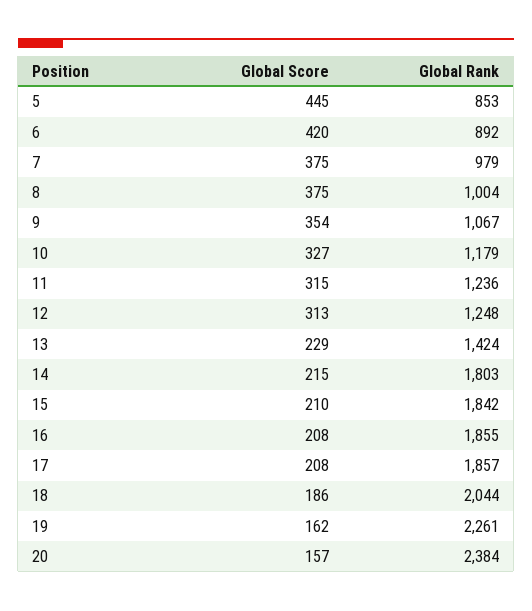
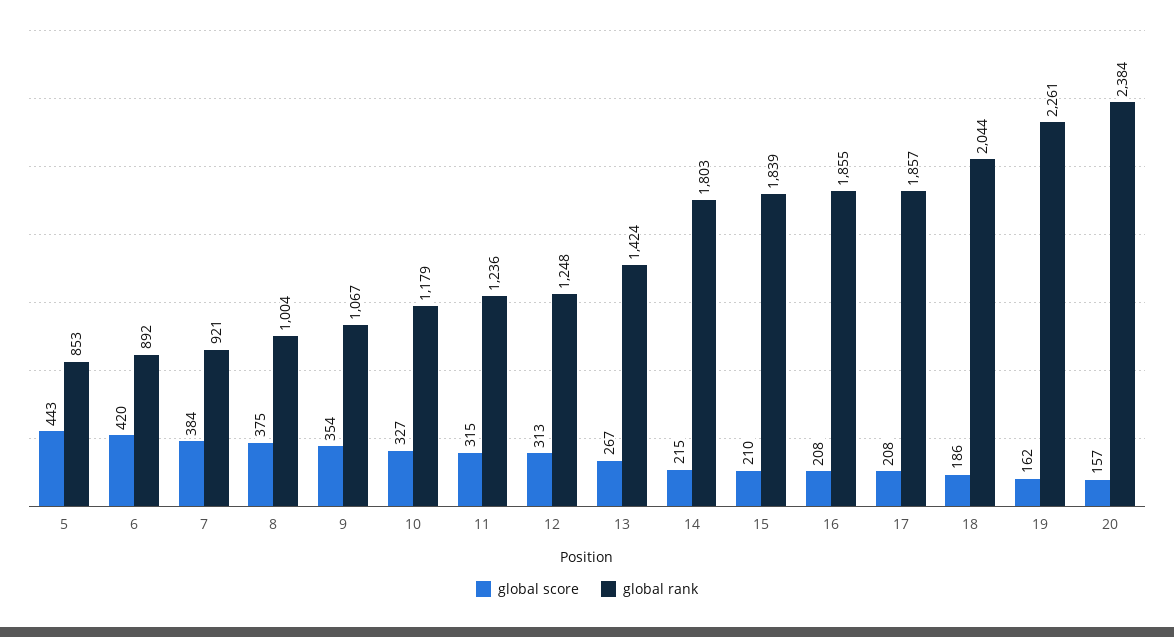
  {
    "Global Score": {
-     "5": 445,
+     "5": 443,
      "6": 420,
-     "7": 375,
+     "7": 384,
      "8": 375,
      "9": 354,
      "10": 327,
      "11": 315,
      "12": 313,
-     "13": 229,
+     "13": 267,
      "14": 215,
      "15": 210,
      "16": 208,
      "17": 208,
      "18": 186,
      "19": 162,
      "20": 157
    },
    "Global Rank": {
      "5": 853,
      "6": 892,
-     "7": 979,
+     "7": 921,
      "8": 1004,
      "9": 1067,
      "10": 1179,
      "11": 1236,
      "12": 1248,
      "13": 1424,
      "14": 1803,
-     "15": 1842,
+     "15": 1839,
      "16": 1855,
      "17": 1857,
      "18": 2044,
      "19": 2261,
      "20": 2384
    }
  }

